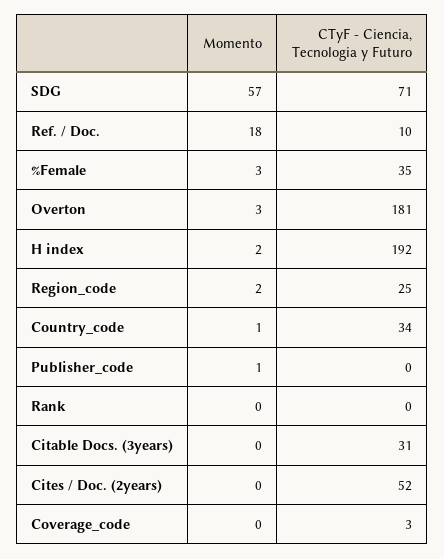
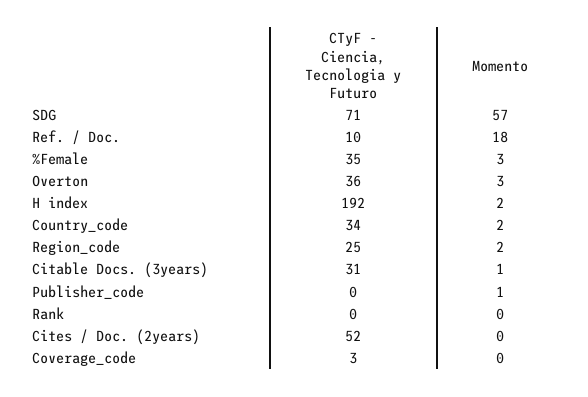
  {
    "Momento": {
      "SDG": 57,
      "Ref. / Doc.": 18,
      "%Female": 3,
      "Overton": 3,
      "H index": 2,
      "Region_code": 2,
-     "Country_code": 1,
+     "Country_code": 2,
      "Publisher_code": 1,
      "Rank": 0,
-     "Citable Docs. (3years)": 0,
+     "Citable Docs. (3years)": 1,
      "Cites / Doc. (2years)": 0,
      "Coverage_code": 0
    },
    "CTyF - Ciencia, Tecnologia y Futuro": {
      "SDG": 71,
      "Ref. / Doc.": 10,
      "%Female": 35,
-     "Overton": 181,
+     "Overton": 36,
      "H index": 192,
      "Region_code": 25,
      "Country_code": 34,
      "Publisher_code": 0,
      "Rank": 0,
      "Citable Docs. (3years)": 31,
      "Cites / Doc. (2years)": 52,
      "Coverage_code": 3
    }
  }

